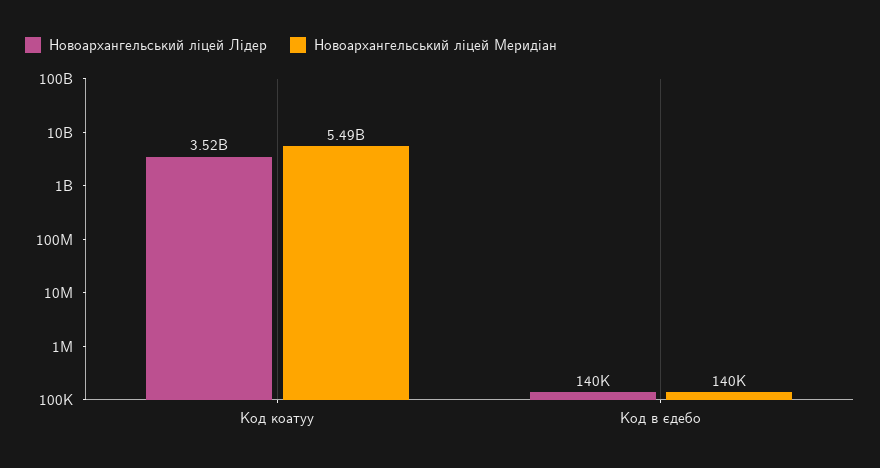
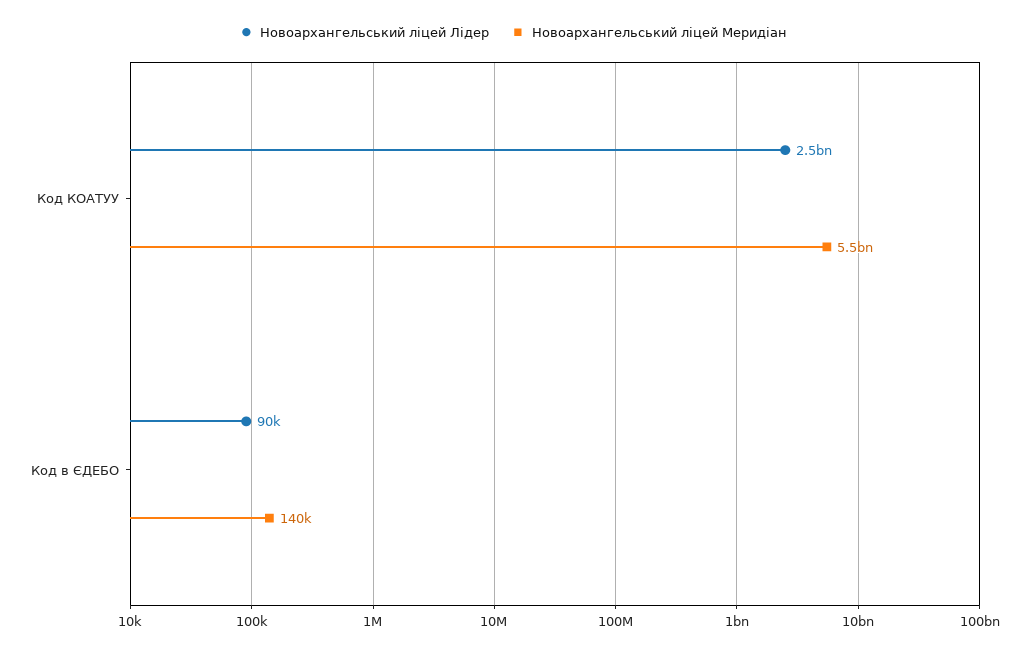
  {
    "Новоархангельський ліцей Лідер": {
-     "Код коатуу": 3520000000,
+     "Код коатуу": 2500000000,
-     "Код в єдебо": 140000
+     "Код в єдебо": 90000
    },
    "Новоархангельський ліцей Меридіан": {
      "Код коатуу": 5490000000,
      "Код в єдебо": 140000
    }
  }

